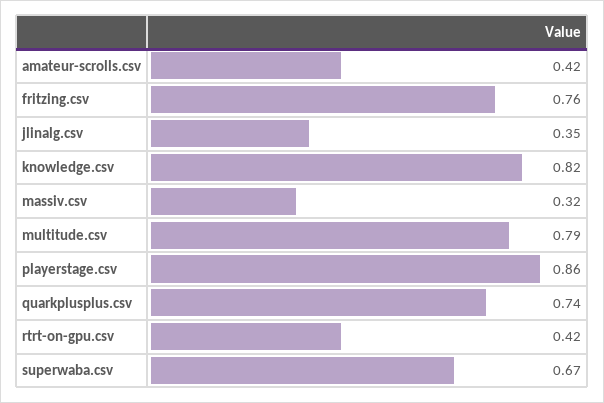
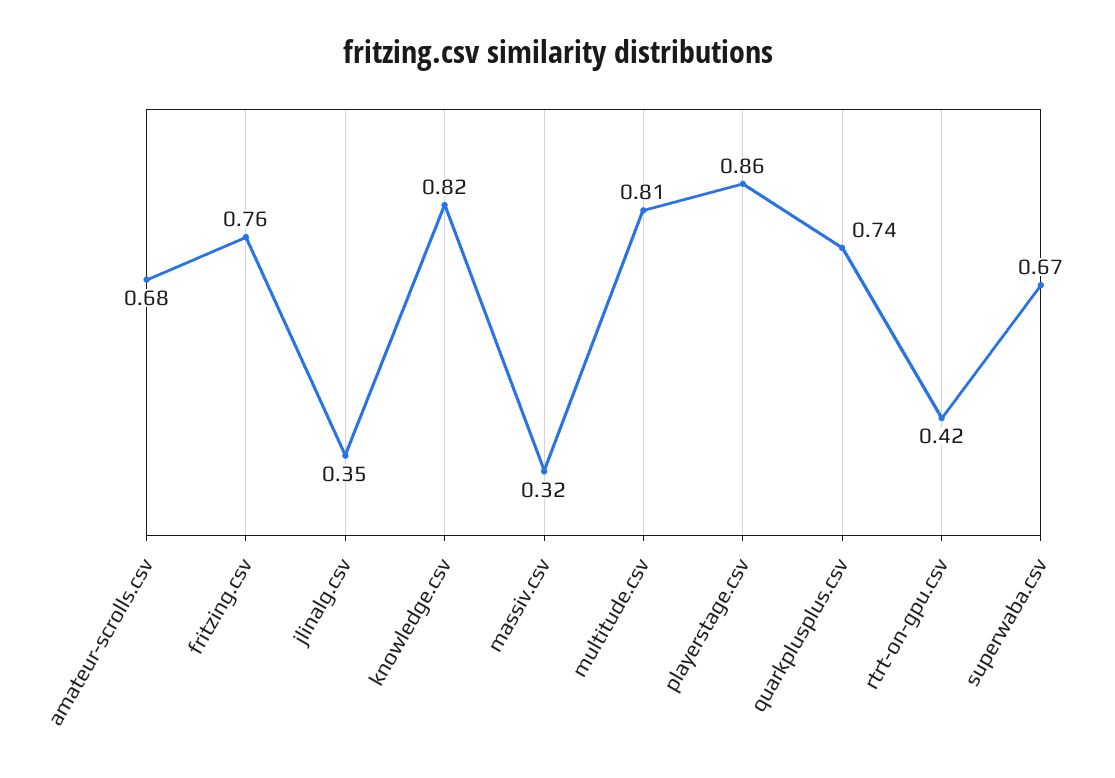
  {
-   "amateur-scrolls.csv": 0.42,
+   "amateur-scrolls.csv": 0.68,
    "fritzing.csv": 0.76,
    "jlinalg.csv": 0.35,
    "knowledge.csv": 0.82,
    "massiv.csv": 0.32,
-   "multitude.csv": 0.79,
+   "multitude.csv": 0.81,
    "playerstage.csv": 0.86,
    "quarkplusplus.csv": 0.74,
    "rtrt-on-gpu.csv": 0.42,
    "superwaba.csv": 0.67
  }

